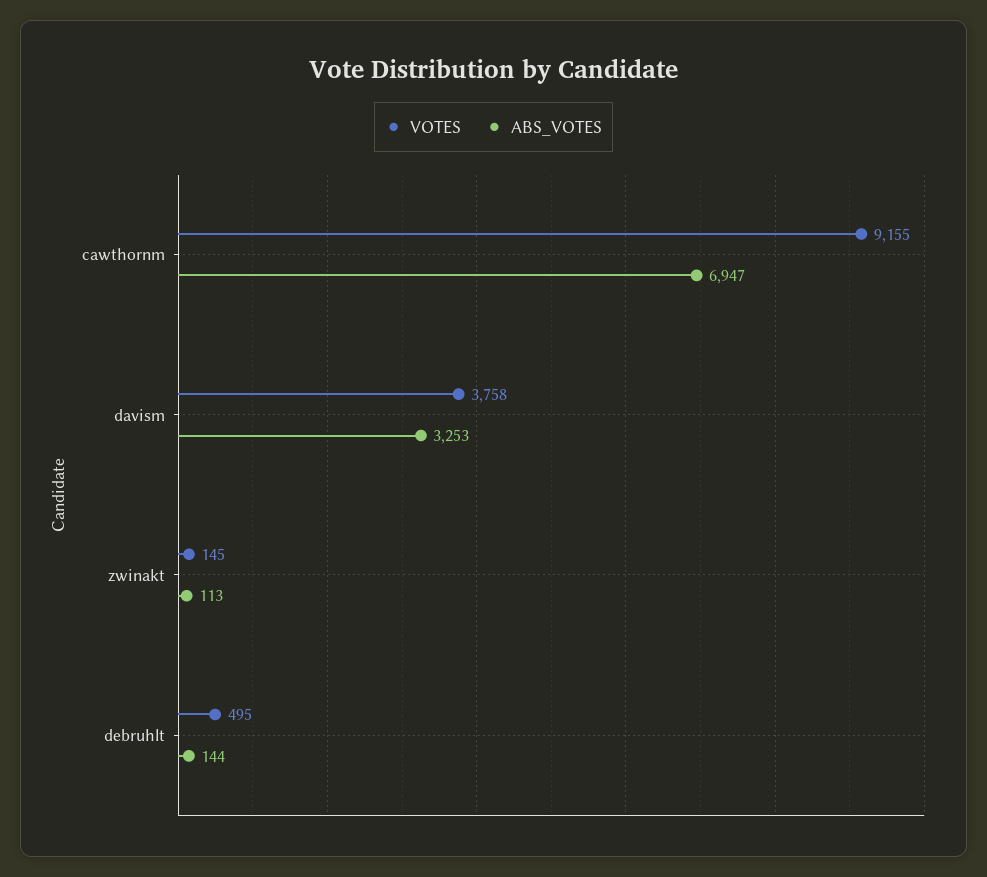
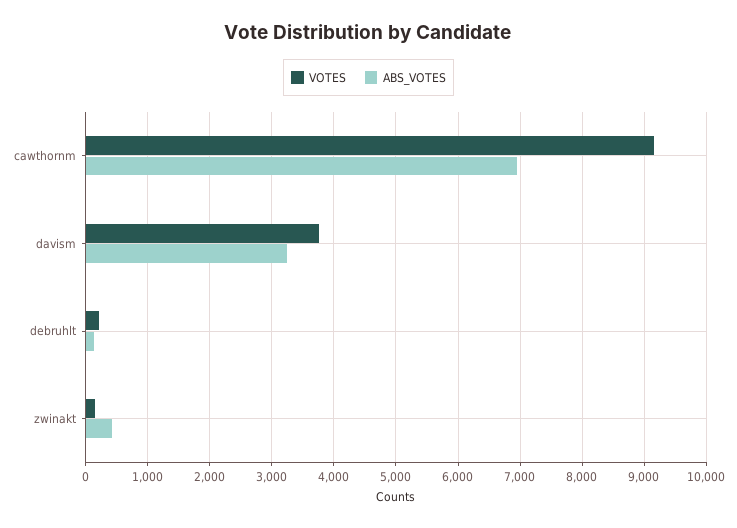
  {
    "VOTES": {
      "cawthornm": 9155,
      "davism": 3758,
      "zwinakt": 145,
-     "debruhlt": 495
+     "debruhlt": 200
    },
    "ABS_VOTES": {
      "cawthornm": 6947,
      "davism": 3253,
-     "zwinakt": 113,
+     "zwinakt": 400,
      "debruhlt": 144
    }
  }

